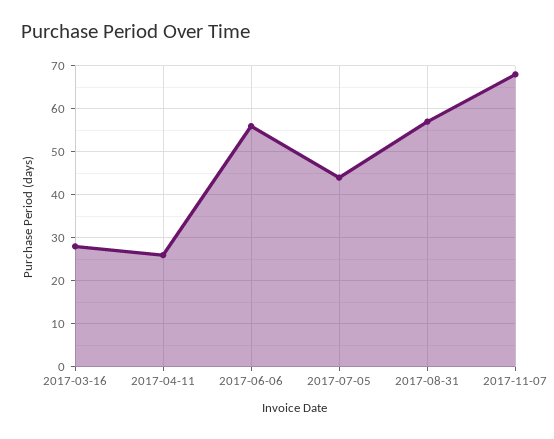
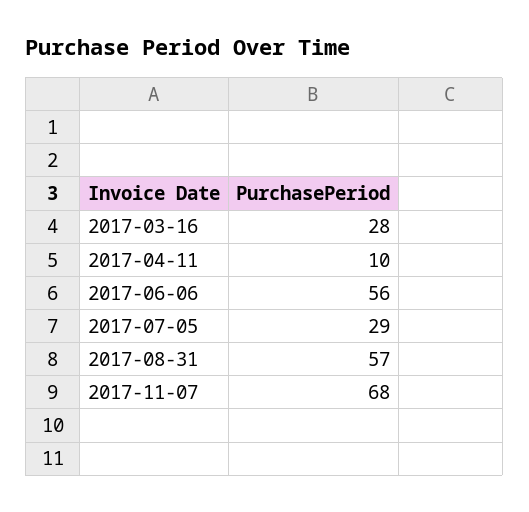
  {
    "2017-03-16": 28,
-   "2017-04-11": 25,
+   "2017-04-11": 10,
    "2017-06-06": 56,
-   "2017-07-05": 45,
+   "2017-07-05": 29,
    "2017-08-31": 57,
    "2017-11-07": 68
  }

